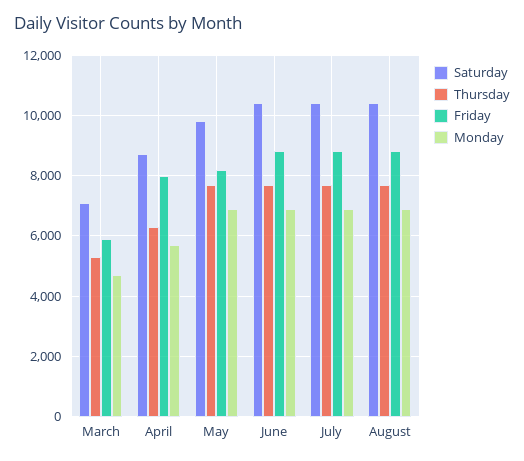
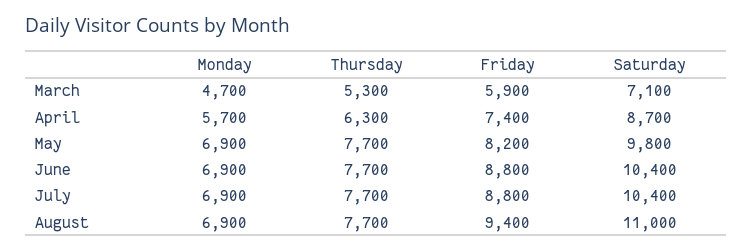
  {
    "Saturday": {
      "March": 7100,
      "April": 8700,
      "May": 9800,
      "June": 10400,
      "July": 10400,
-     "August": 10400
+     "August": 11000
    },
    "Thursday": {
      "March": 5300,
      "April": 6300,
      "May": 7700,
      "June": 7700,
      "July": 7700,
      "August": 7700
    },
    "Friday": {
      "March": 5900,
-     "April": 8000,
+     "April": 7400,
      "May": 8200,
      "June": 8800,
      "July": 8800,
-     "August": 8800
+     "August": 9400
    },
    "Monday": {
      "March": 4700,
      "April": 5700,
      "May": 6900,
      "June": 6900,
      "July": 6900,
      "August": 6900
    }
  }

